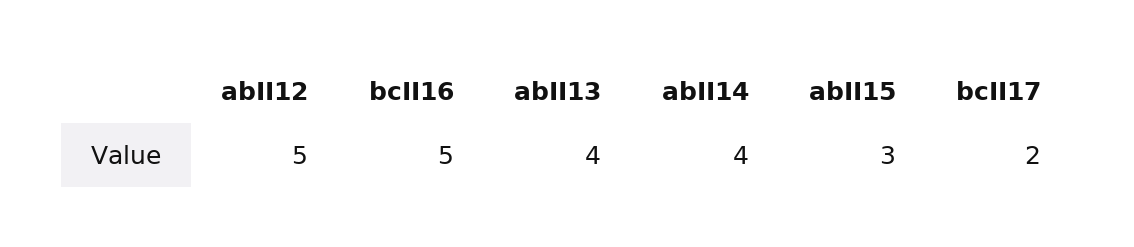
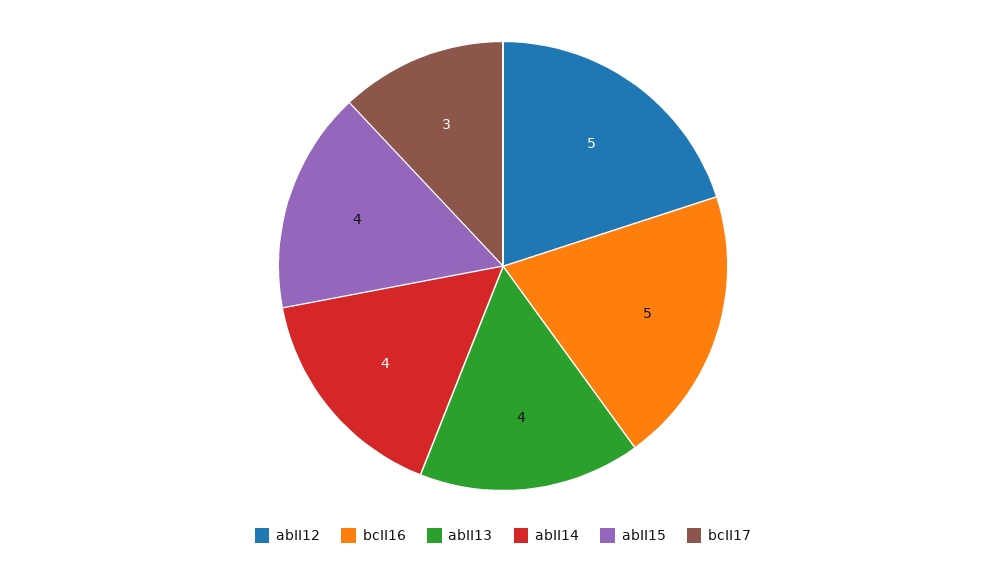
  {
    "abII12": 5,
    "bcII16": 5,
    "abII13": 4,
    "abII14": 4,
-   "abII15": 3,
+   "abII15": 4,
-   "bcII17": 2
+   "bcII17": 3
  }

